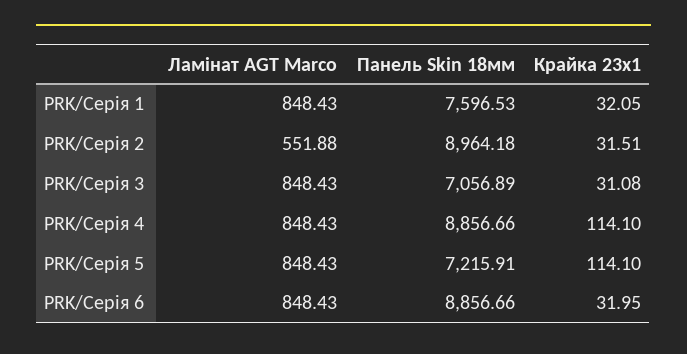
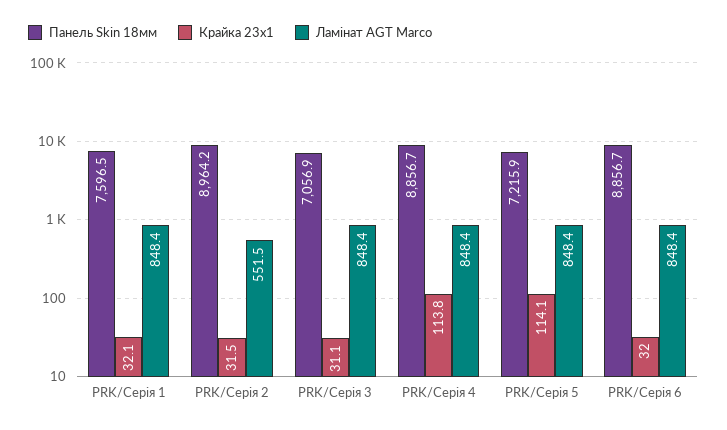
  {
    "Ламінат AGT Marco": {
      "PRK/Серія 1": 848.43,
-     "PRK/Серія 2": 551.88,
+     "PRK/Серія 2": 551.5,
      "PRK/Серія 3": 848.43,
      "PRK/Серія 4": 848.43,
      "PRK/Серія 5": 848.43,
      "PRK/Серія 6": 848.43
    },
    "Панель Skin 18мм": {
      "PRK/Серія 1": 7596.53,
      "PRK/Серія 2": 8964.18,
      "PRK/Серія 3": 7056.89,
      "PRK/Серія 4": 8856.66,
      "PRK/Серія 5": 7215.91,
      "PRK/Серія 6": 8856.66
    },
    "Крайка 23x1": {
      "PRK/Серія 1": 32.05,
      "PRK/Серія 2": 31.51,
      "PRK/Серія 3": 31.08,
-     "PRK/Серія 4": 114.1,
+     "PRK/Серія 4": 113.8,
      "PRK/Серія 5": 114.1,
      "PRK/Серія 6": 31.95
    }
  }

